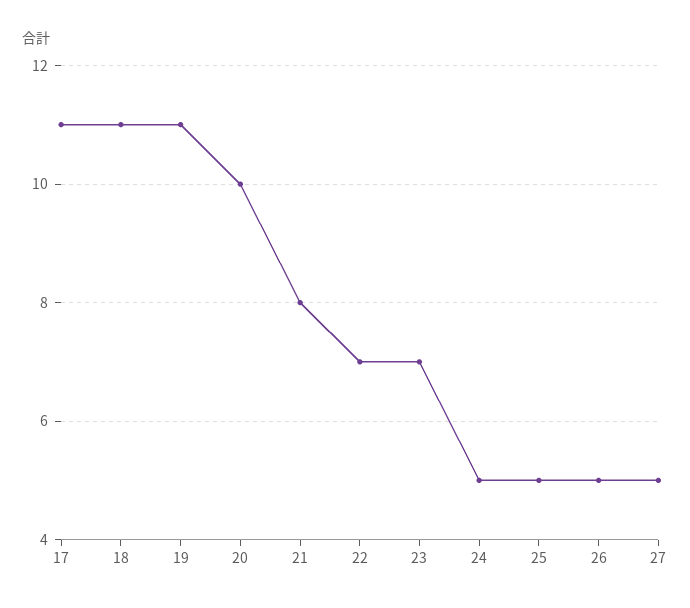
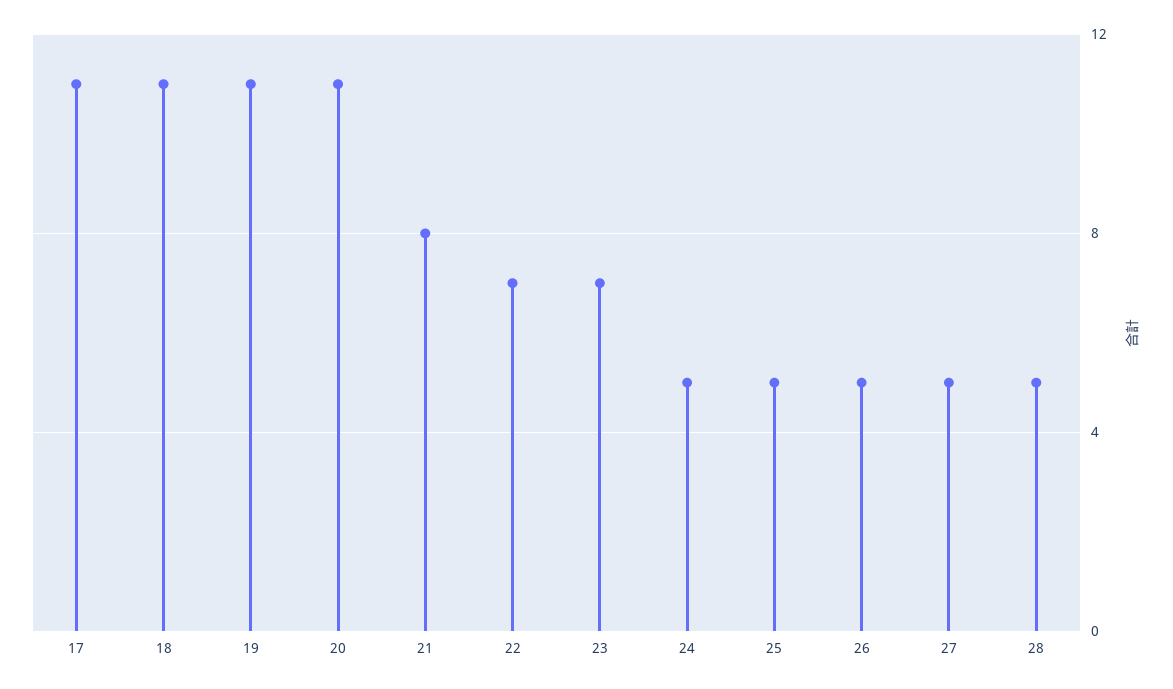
  {
    "17": 11,
    "18": 11,
    "19": 11,
-   "20": 10,
+   "20": 11,
    "21": 8,
    "22": 7,
    "23": 7,
    "24": 5,
    "25": 5,
    "26": 5,
-   "27": 5
+   "27": 5,
+   "28": 5
  }

